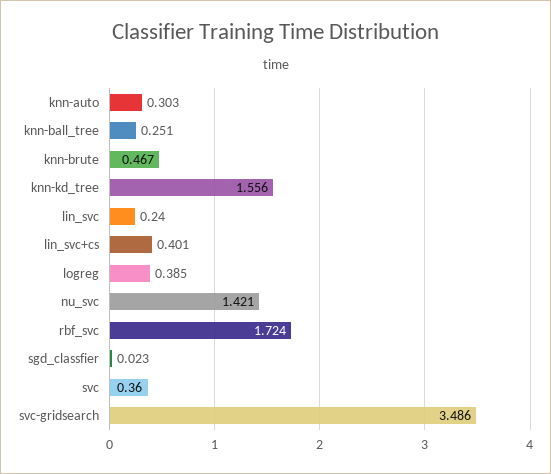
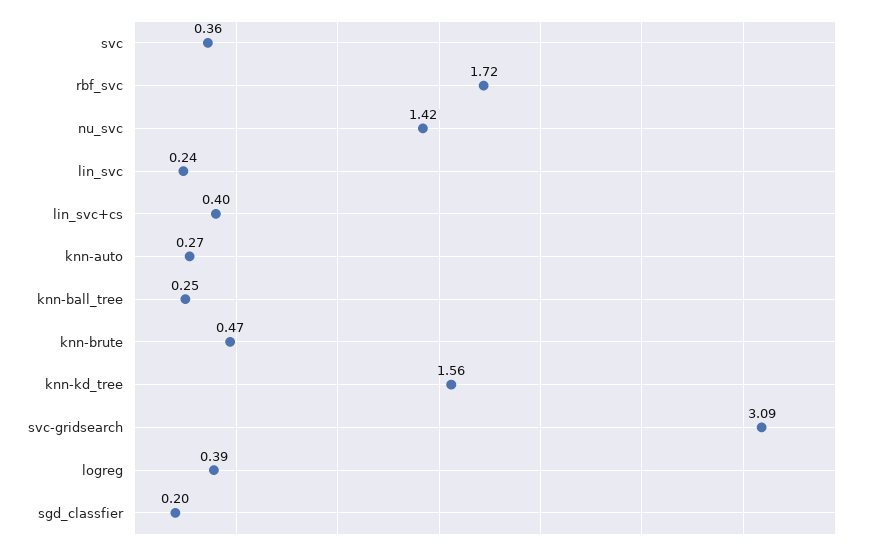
  {
-   "knn-auto": 0.303,
+   "knn-auto": 0.27,
    "knn-ball_tree": 0.251,
    "knn-brute": 0.467,
    "knn-kd_tree": 1.556,
    "lin_svc": 0.24,
    "lin_svc+cs": 0.401,
    "logreg": 0.385,
    "nu_svc": 1.421,
    "rbf_svc": 1.724,
-   "sgd_classfier": 0.023,
+   "sgd_classfier": 0.2,
    "svc": 0.36,
-   "svc-gridsearch": 3.486
+   "svc-gridsearch": 3.09
  }

